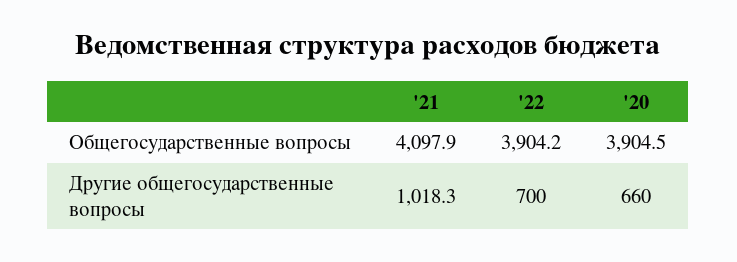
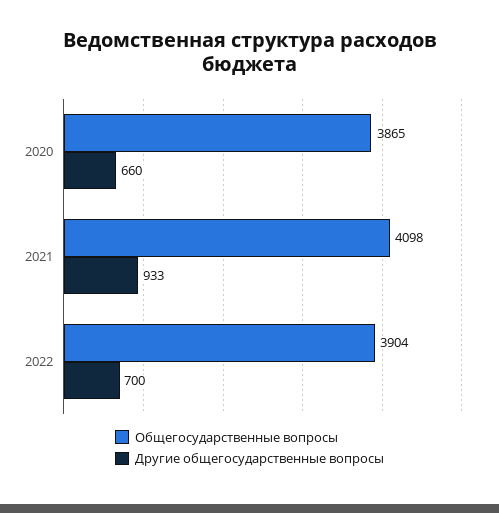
  {
    "Общегосударственные вопросы": {
      "'21": 4097.9,
      "'22": 3904.2,
-     "'20": 3904.5
+     "'20": 3865
    },
    "Другие общегосударственные вопросы": {
-     "'21": 1018.3,
+     "'21": 933,
      "'22": 700,
      "'20": 660
    }
  }

